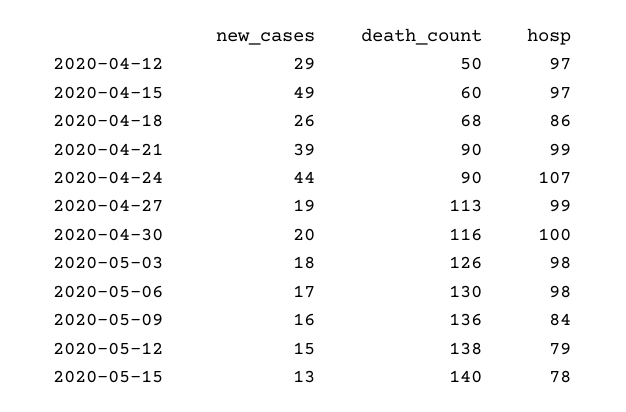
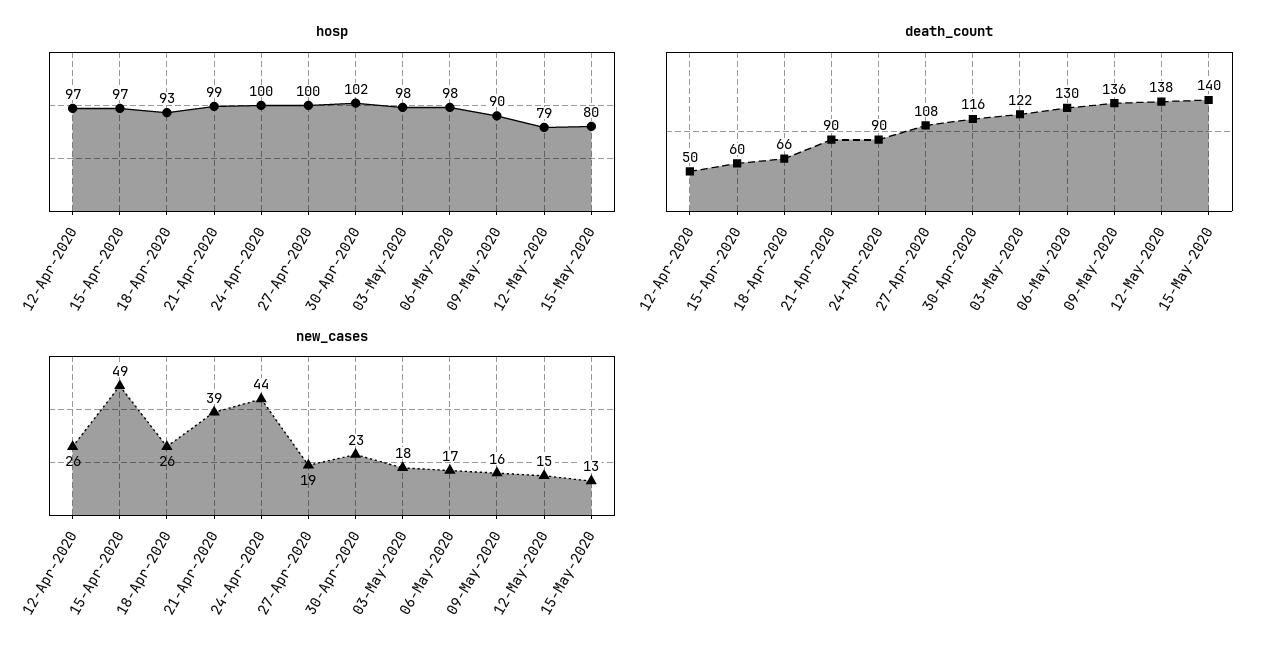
  {
    "new_cases": {
-     "2020-04-12": 29,
+     "2020-04-12": 26,
      "2020-04-15": 49,
      "2020-04-18": 26,
      "2020-04-21": 39,
      "2020-04-24": 44,
      "2020-04-27": 19,
-     "2020-04-30": 20,
+     "2020-04-30": 23,
      "2020-05-03": 18,
      "2020-05-06": 17,
      "2020-05-09": 16,
      "2020-05-12": 15,
      "2020-05-15": 13
    },
    "death_count": {
      "2020-04-12": 50,
      "2020-04-15": 60,
-     "2020-04-18": 68,
+     "2020-04-18": 66,
      "2020-04-21": 90,
      "2020-04-24": 90,
-     "2020-04-27": 113,
+     "2020-04-27": 108,
      "2020-04-30": 116,
-     "2020-05-03": 126,
+     "2020-05-03": 122,
      "2020-05-06": 130,
      "2020-05-09": 136,
      "2020-05-12": 138,
      "2020-05-15": 140
    },
    "hosp": {
      "2020-04-12": 97,
      "2020-04-15": 97,
-     "2020-04-18": 86,
+     "2020-04-18": 93,
      "2020-04-21": 99,
-     "2020-04-24": 107,
+     "2020-04-24": 100,
-     "2020-04-27": 99,
+     "2020-04-27": 100,
-     "2020-04-30": 100,
+     "2020-04-30": 102,
      "2020-05-03": 98,
      "2020-05-06": 98,
-     "2020-05-09": 84,
+     "2020-05-09": 90,
      "2020-05-12": 79,
-     "2020-05-15": 78
+     "2020-05-15": 80
    }
  }

